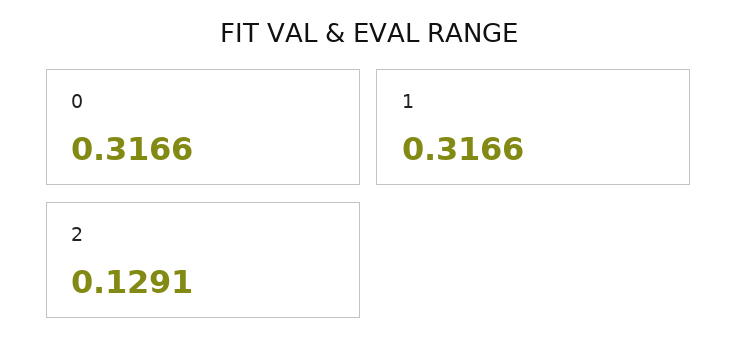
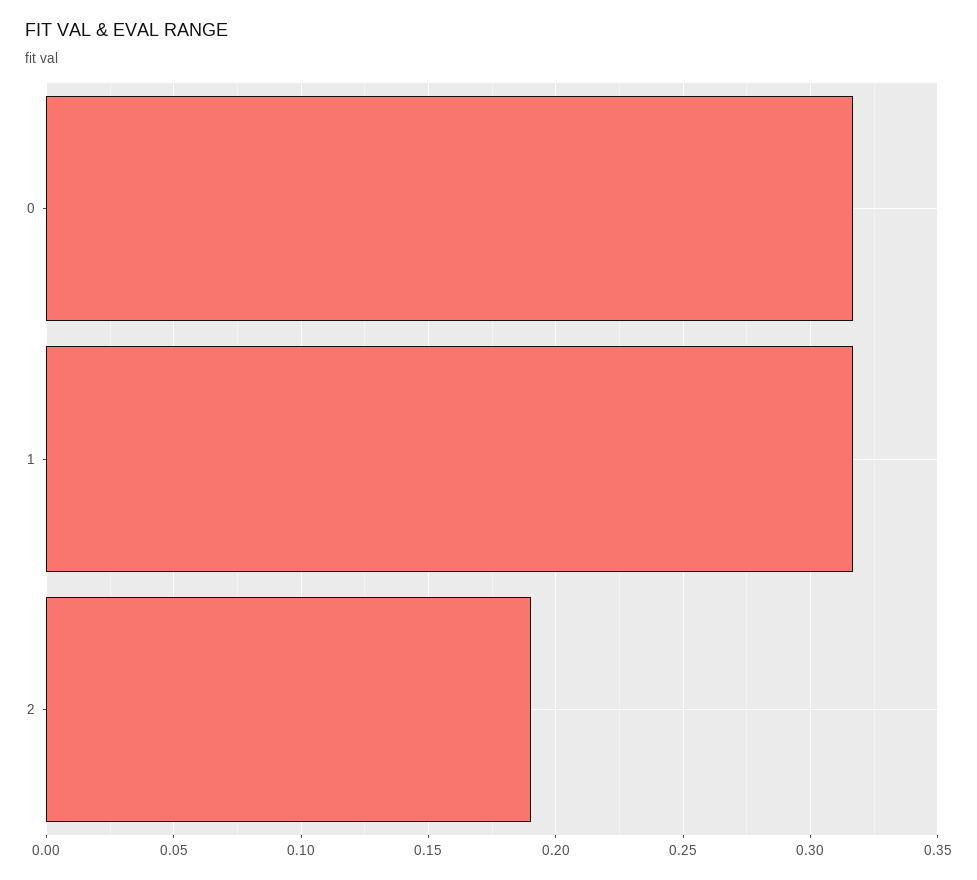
  {
    "0": 0.3166,
    "1": 0.3166,
-   "2": 0.1291
+   "2": 0.19
  }

